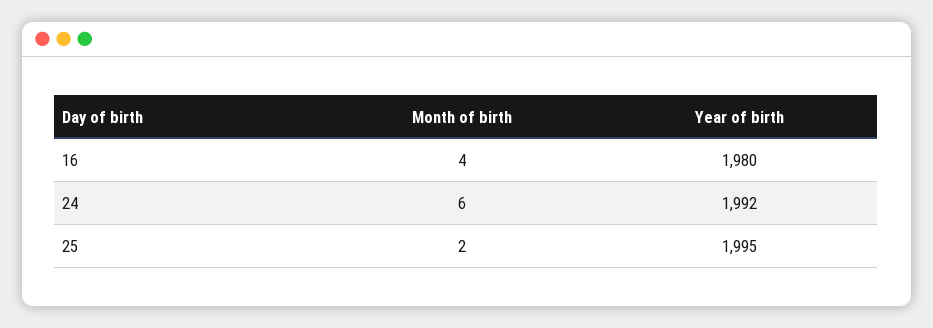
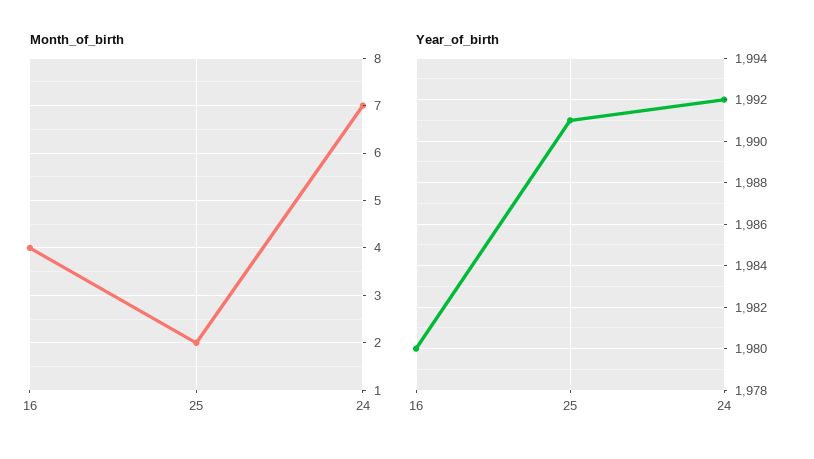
  {
    "Month of birth": {
      "16": 4,
-     "24": 6,
+     "24": 7,
      "25": 2
    },
    "Year of birth": {
      "16": 1980,
      "24": 1992,
-     "25": 1995
+     "25": 1991
    }
  }

